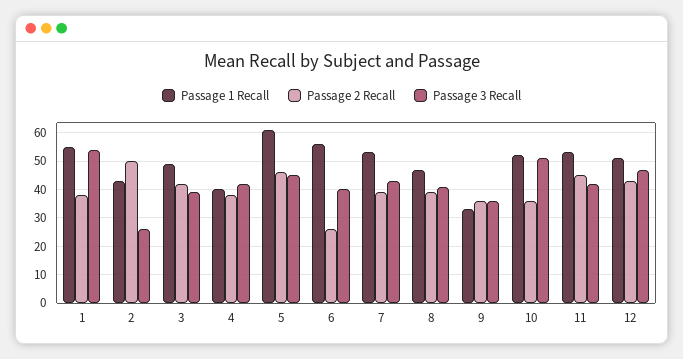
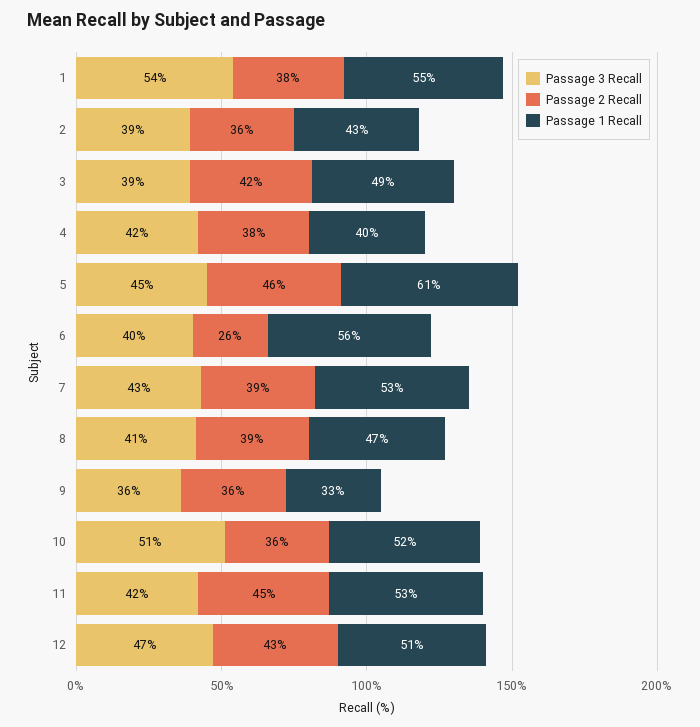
  {
    "Passage 1 Recall": {
      "1": 55,
      "2": 43,
      "3": 49,
      "4": 40,
      "5": 61,
      "6": 56,
      "7": 53,
      "8": 47,
      "9": 33,
      "10": 52,
      "11": 53,
      "12": 51
    },
    "Passage 2 Recall": {
      "1": 38,
-     "2": 50,
+     "2": 36,
      "3": 42,
      "4": 38,
      "5": 46,
      "6": 26,
      "7": 39,
      "8": 39,
      "9": 36,
      "10": 36,
      "11": 45,
      "12": 43
    },
    "Passage 3 Recall": {
      "1": 54,
-     "2": 25,
+     "2": 39,
      "3": 39,
      "4": 42,
      "5": 45,
      "6": 40,
      "7": 43,
      "8": 41,
      "9": 36,
      "10": 51,
      "11": 42,
      "12": 47
    }
  }

